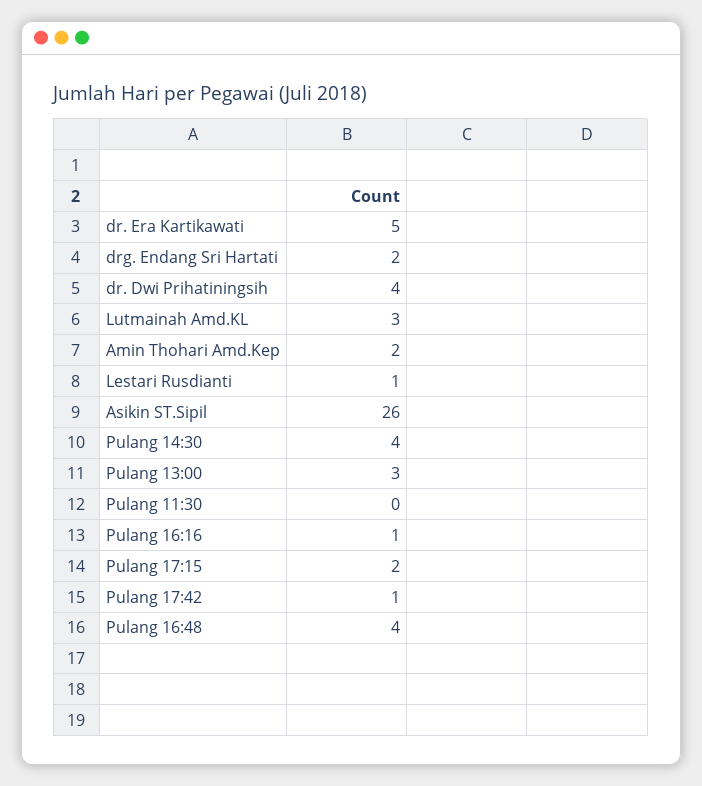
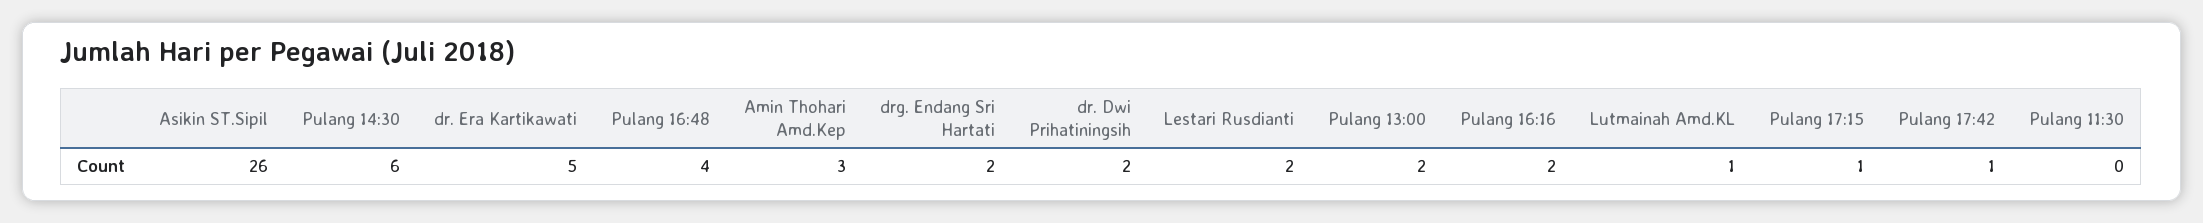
  {
    "dr. Era Kartikawati": 5,
    "drg. Endang Sri Hartati": 2,
-   "dr. Dwi Prihatiningsih": 4,
+   "dr. Dwi Prihatiningsih": 2,
-   "Lutmainah Amd.KL": 3,
+   "Lutmainah Amd.KL": 1,
-   "Amin Thohari Amd.Kep": 2,
+   "Amin Thohari Amd.Kep": 3,
-   "Lestari Rusdianti": 1,
+   "Lestari Rusdianti": 2,
    "Asikin ST.Sipil": 26,
-   "Pulang 14:30": 4,
+   "Pulang 14:30": 6,
-   "Pulang 13:00": 3,
+   "Pulang 13:00": 2,
    "Pulang 11:30": 0,
-   "Pulang 16:16": 1,
+   "Pulang 16:16": 2,
-   "Pulang 17:15": 2,
+   "Pulang 17:15": 1,
    "Pulang 17:42": 1,
    "Pulang 16:48": 4
  }

